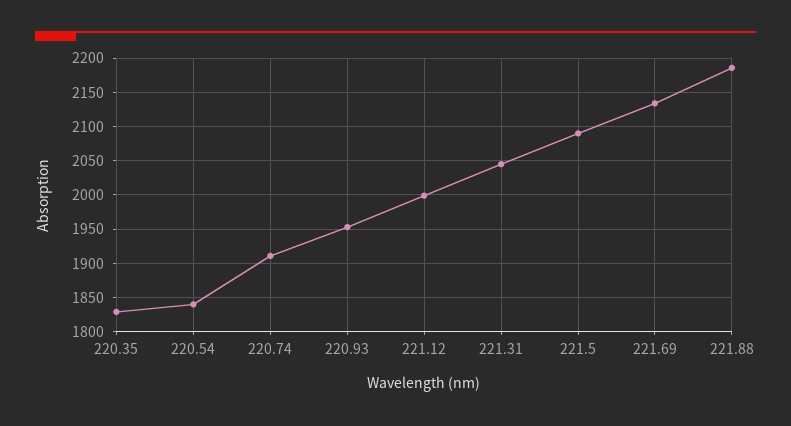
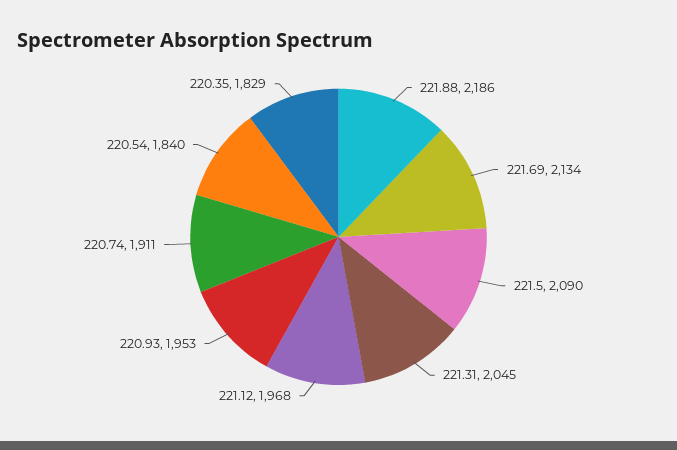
  {
    "220.35": 1829,
    "220.54": 1840,
    "220.74": 1911,
    "220.93": 1953,
-   "221.12": 2000,
+   "221.12": 1968,
    "221.31": 2045,
    "221.5": 2090,
    "221.69": 2134,
    "221.88": 2186
  }

